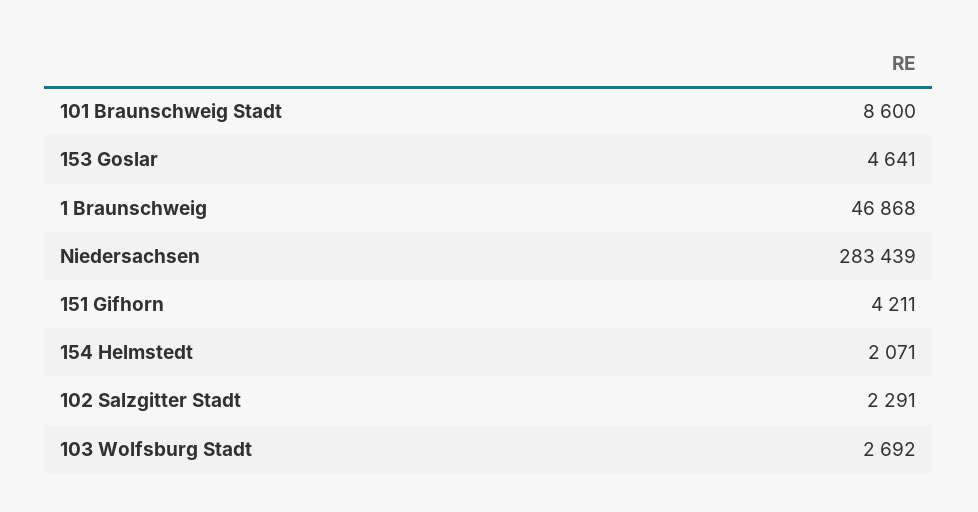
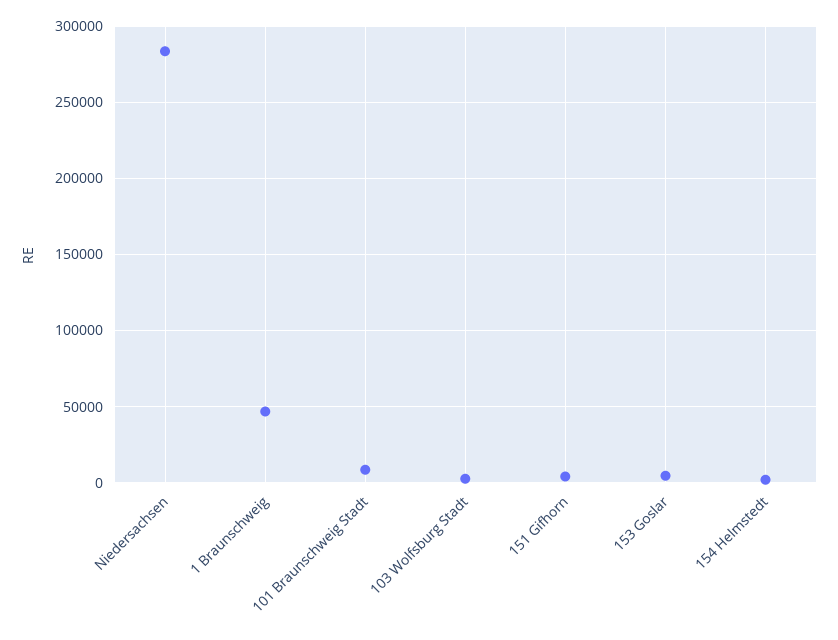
  {
    "101 Braunschweig Stadt": 8600,
    "153 Goslar": 4641,
    "1 Braunschweig": 46868,
    "Niedersachsen": 283439,
    "151 Gifhorn": 4211,
    "154 Helmstedt": 2071,
-   "102 Salzgitter Stadt": 2291,
    "103 Wolfsburg Stadt": 2692
  }

